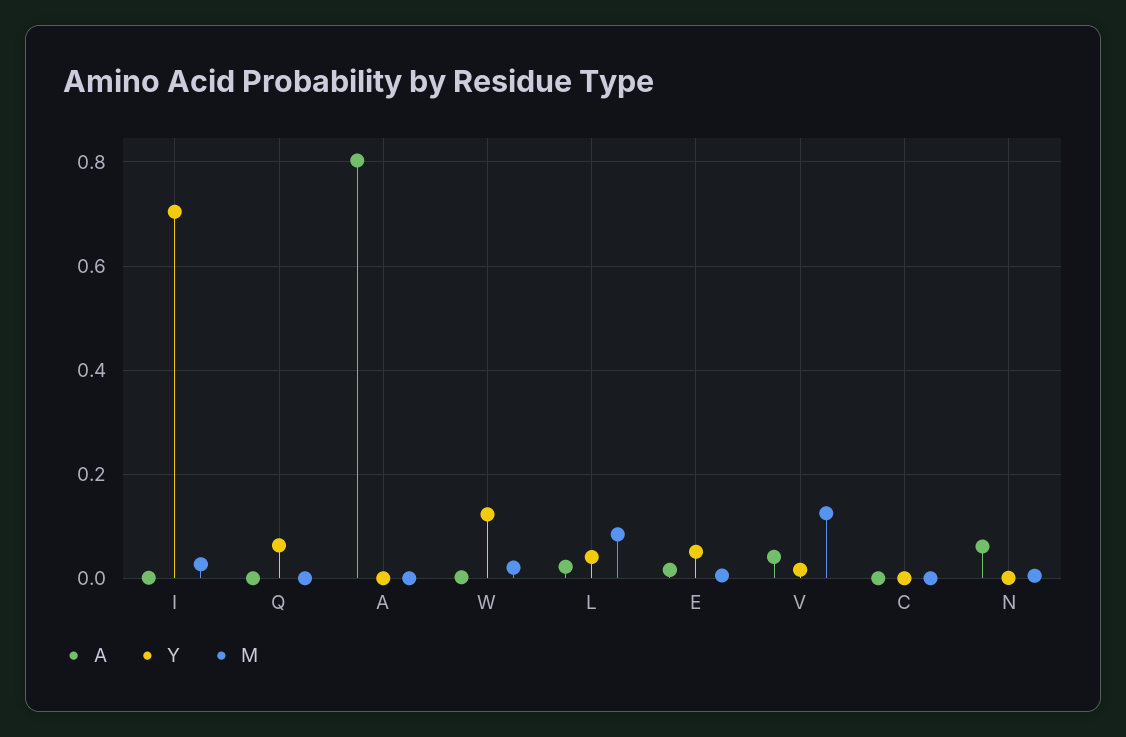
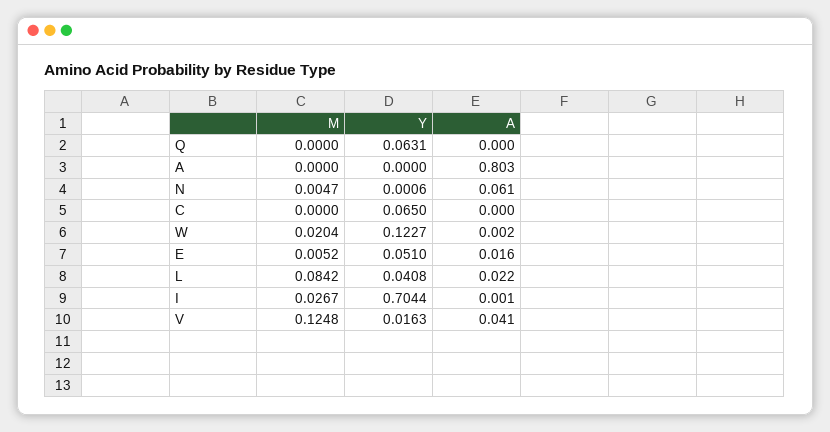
  {
    "A": {
      "I": 0.001,
      "Q": 0,
      "A": 0.803,
      "W": 0.002,
      "L": 0.022,
      "E": 0.016,
      "V": 0.041,
      "C": 0,
      "N": 0.061
    },
    "Y": {
      "I": 0.7044,
      "Q": 0.0631,
      "A": 0,
      "W": 0.1227,
      "L": 0.0408,
      "E": 0.051,
      "V": 0.0163,
-     "C": 0,
+     "C": 0.065,
      "N": 0.0006
    },
    "M": {
      "I": 0.0267,
      "Q": 0,
      "A": 0,
      "W": 0.0204,
      "L": 0.0842,
      "E": 0.0052,
      "V": 0.1248,
      "C": 0,
      "N": 0.0047
    }
  }

